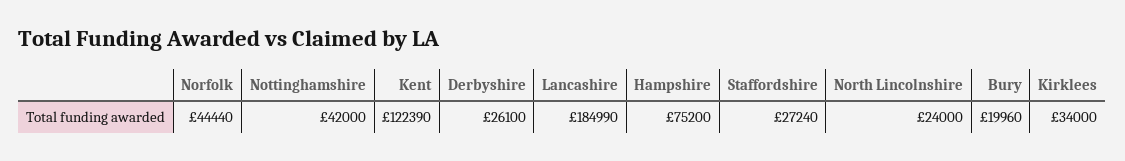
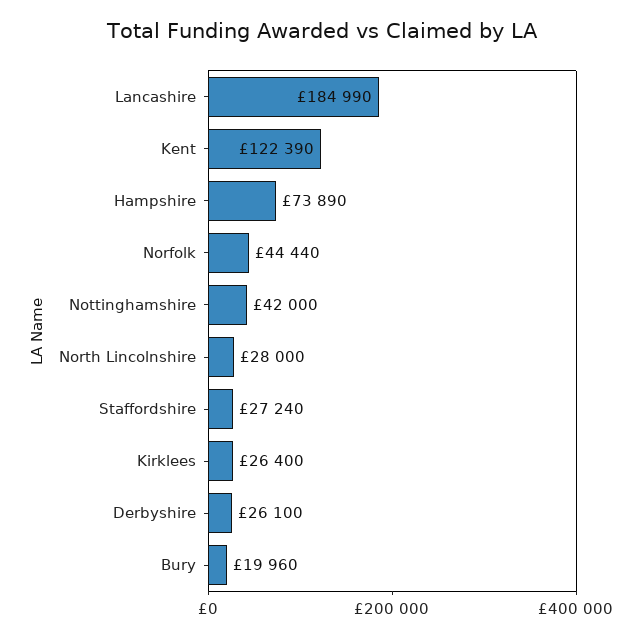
  {
    "Norfolk": 44440,
    "Nottinghamshire": 42000,
    "Kent": 122390,
    "Derbyshire": 26100,
    "Lancashire": 184990,
-   "Hampshire": 75200,
+   "Hampshire": 73890,
    "Staffordshire": 27240,
-   "North Lincolnshire": 24000,
+   "North Lincolnshire": 28000,
    "Bury": 19960,
-   "Kirklees": 34000
+   "Kirklees": 26400
  }

